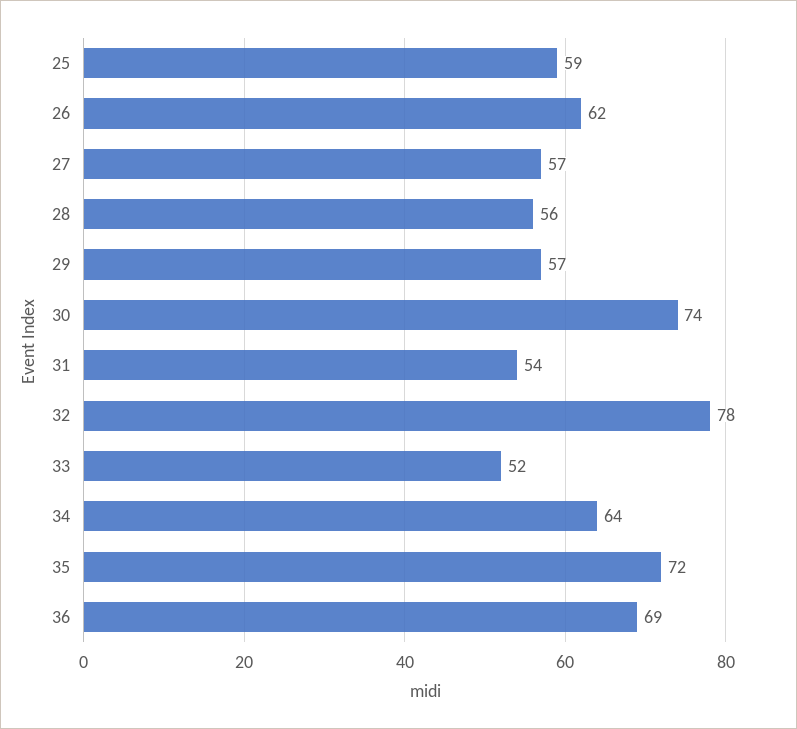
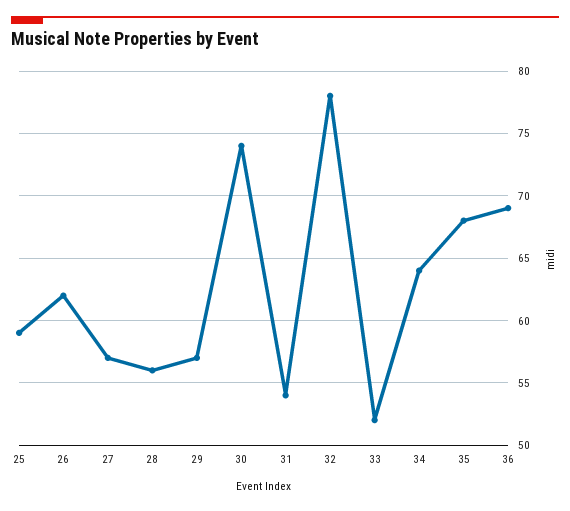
  {
    "25": 59,
    "26": 62,
    "27": 57,
    "28": 56,
    "29": 57,
    "30": 74,
    "31": 54,
    "32": 78,
    "33": 52,
    "34": 64,
-   "35": 72,
+   "35": 68,
    "36": 69
  }

